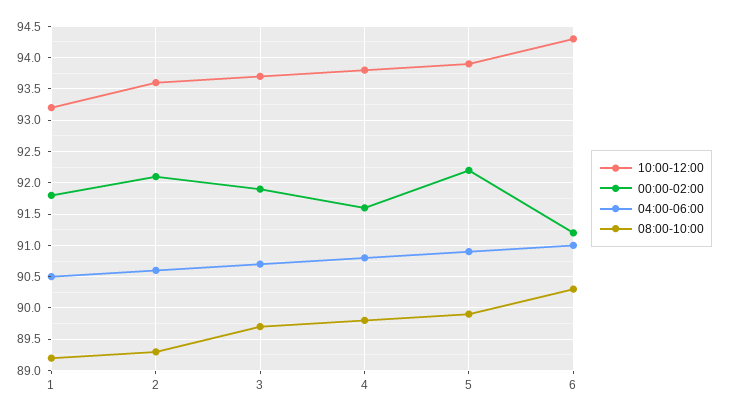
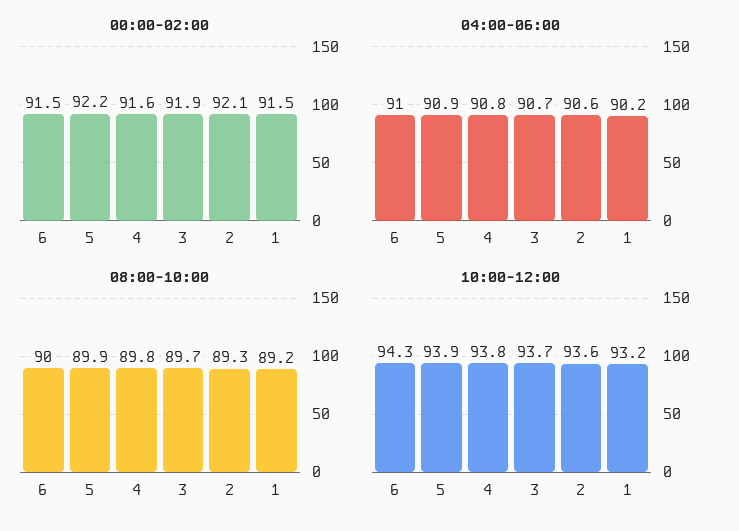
  {
    "10:00-12:00": {
      "1": 93.2,
      "2": 93.6,
      "3": 93.7,
      "4": 93.8,
      "5": 93.9,
      "6": 94.3
    },
    "00:00-02:00": {
-     "1": 91.8,
+     "1": 91.5,
      "2": 92.1,
      "3": 91.9,
      "4": 91.6,
      "5": 92.2,
-     "6": 91.2
+     "6": 91.5
    },
    "04:00-06:00": {
-     "1": 90.5,
+     "1": 90.2,
      "2": 90.6,
      "3": 90.7,
      "4": 90.8,
      "5": 90.9,
      "6": 91
    },
    "08:00-10:00": {
      "1": 89.2,
      "2": 89.3,
      "3": 89.7,
      "4": 89.8,
      "5": 89.9,
-     "6": 90.3
+     "6": 90
    }
  }

